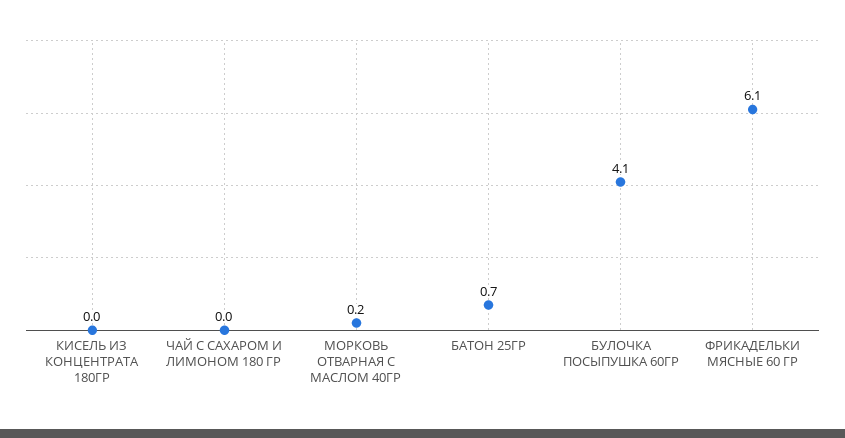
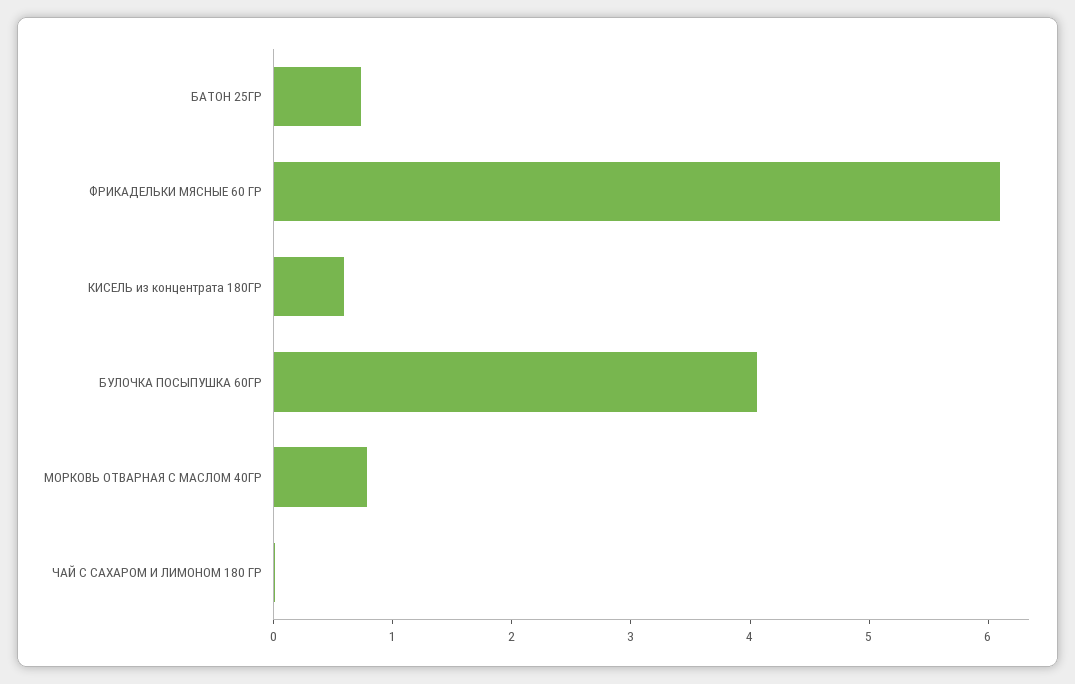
  {
-   "КИСЕЛЬ ИЗ КОНЦЕНТРАТА 180ГР": 0,
+   "КИСЕЛЬ ИЗ КОНЦЕНТРАТА 180ГР": 0.6,
    "ЧАЙ С САХАРОМ И ЛИМОНОМ 180 ГР": 0,
-   "МОРКОВЬ ОТВАРНАЯ С МАСЛОМ 40ГР": 0.2,
+   "МОРКОВЬ ОТВАРНАЯ С МАСЛОМ 40ГР": 0.8,
    "БАТОН 25ГР": 0.7,
    "БУЛОЧКА ПОСЫПУШКА 60ГР": 4.1,
    "ФРИКАДЕЛЬКИ МЯСНЫЕ 60 ГР": 6.1
  }

